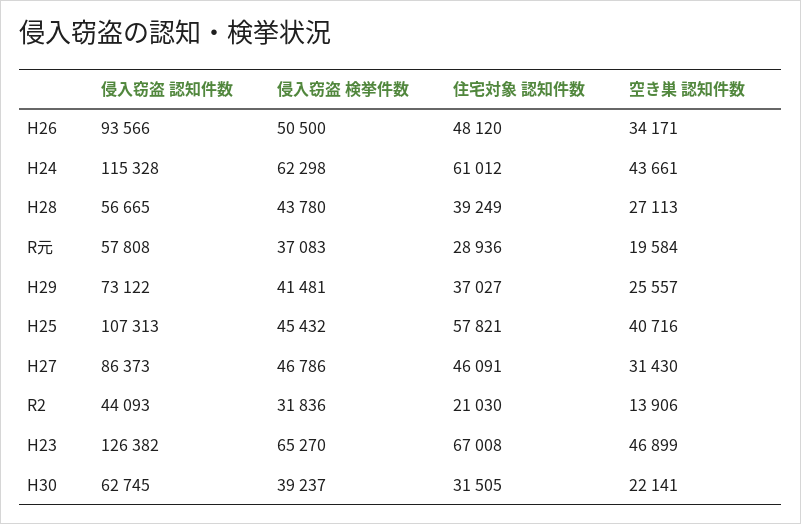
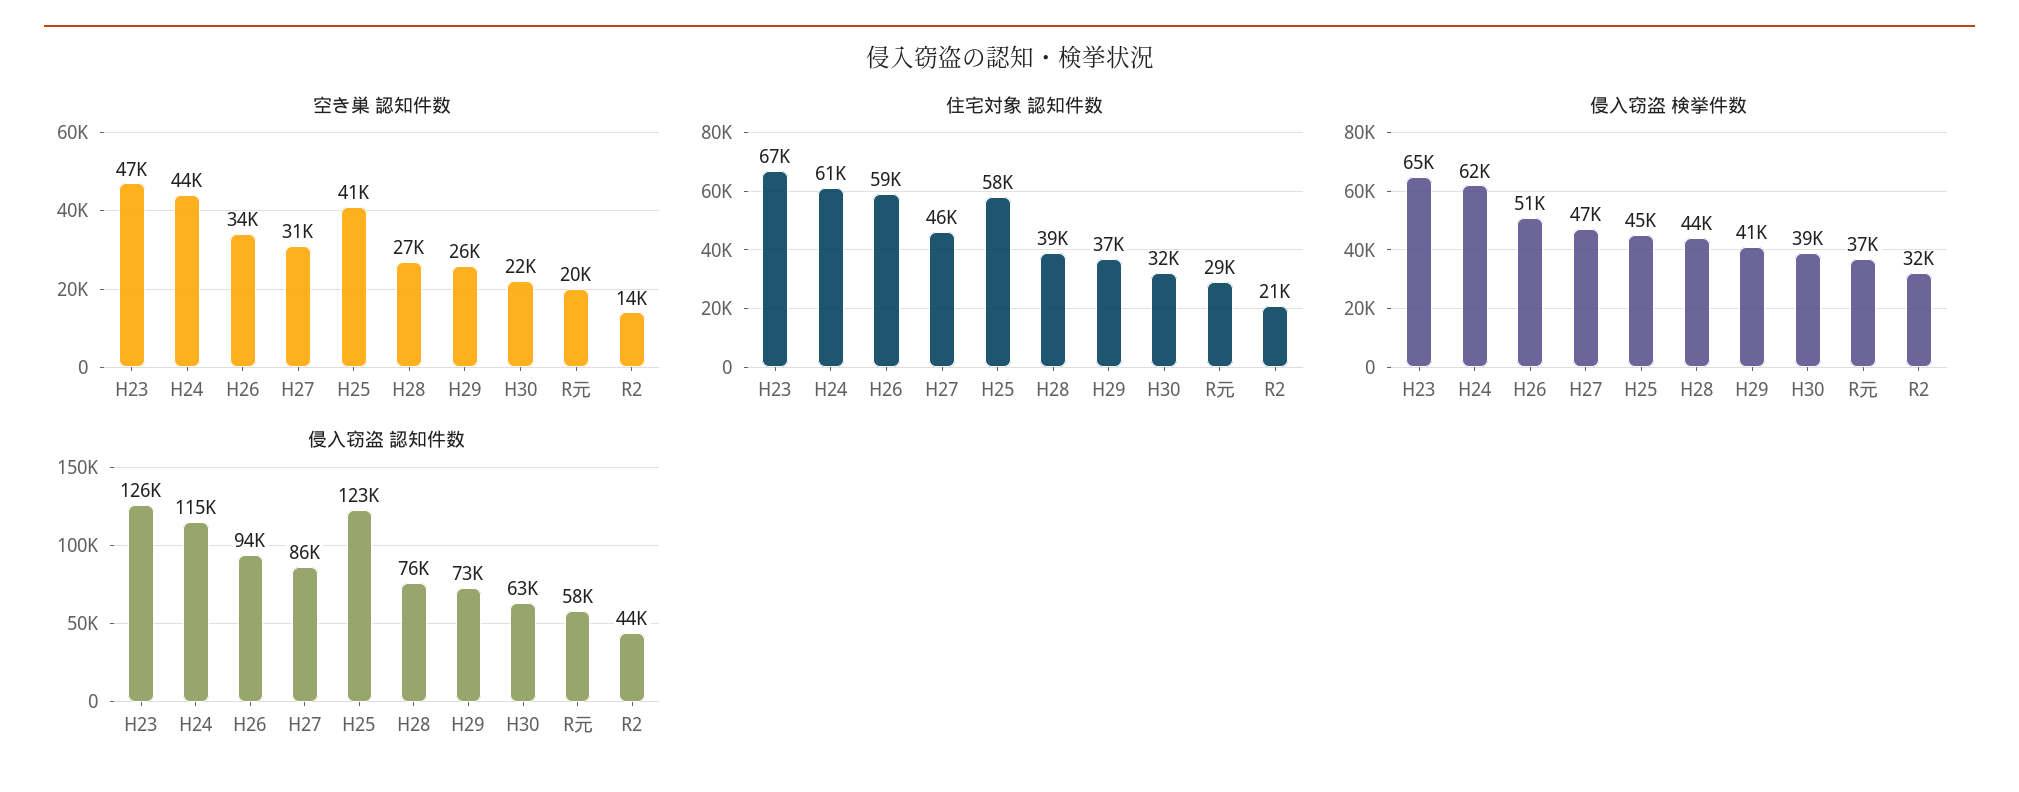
  {
    "侵入窃盗 認知件数": {
      "H26": 93566,
      "H24": 115328,
-     "H28": 56665,
+     "H28": 76000,
      "R元": 57808,
      "H29": 73122,
-     "H25": 107313,
+     "H25": 123000,
      "H27": 86373,
      "R2": 44093,
      "H23": 126382,
      "H30": 62745
    },
    "侵入窃盗 検挙件数": {
      "H26": 50500,
      "H24": 62298,
      "H28": 43780,
      "R元": 37083,
      "H29": 41481,
      "H25": 45432,
      "H27": 46786,
      "R2": 31836,
      "H23": 65270,
      "H30": 39237
    },
    "住宅対象 認知件数": {
-     "H26": 48120,
+     "H26": 59000,
      "H24": 61012,
      "H28": 39249,
      "R元": 28936,
      "H29": 37027,
      "H25": 57821,
      "H27": 46091,
      "R2": 21030,
      "H23": 67008,
      "H30": 31505
    },
    "空き巣 認知件数": {
      "H26": 34171,
      "H24": 43661,
      "H28": 27113,
      "R元": 19584,
      "H29": 25557,
      "H25": 40716,
      "H27": 31430,
      "R2": 13906,
      "H23": 46899,
      "H30": 22141
    }
  }

